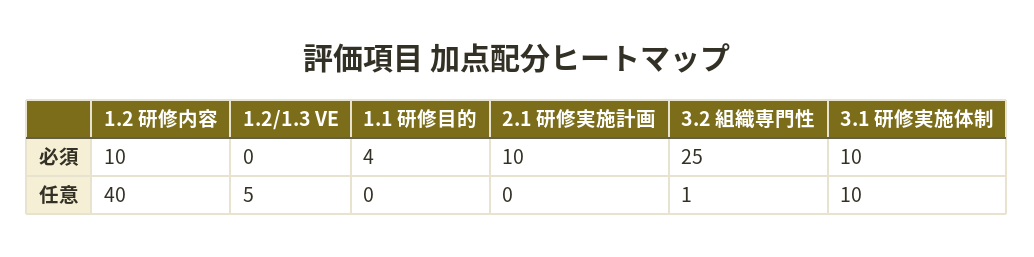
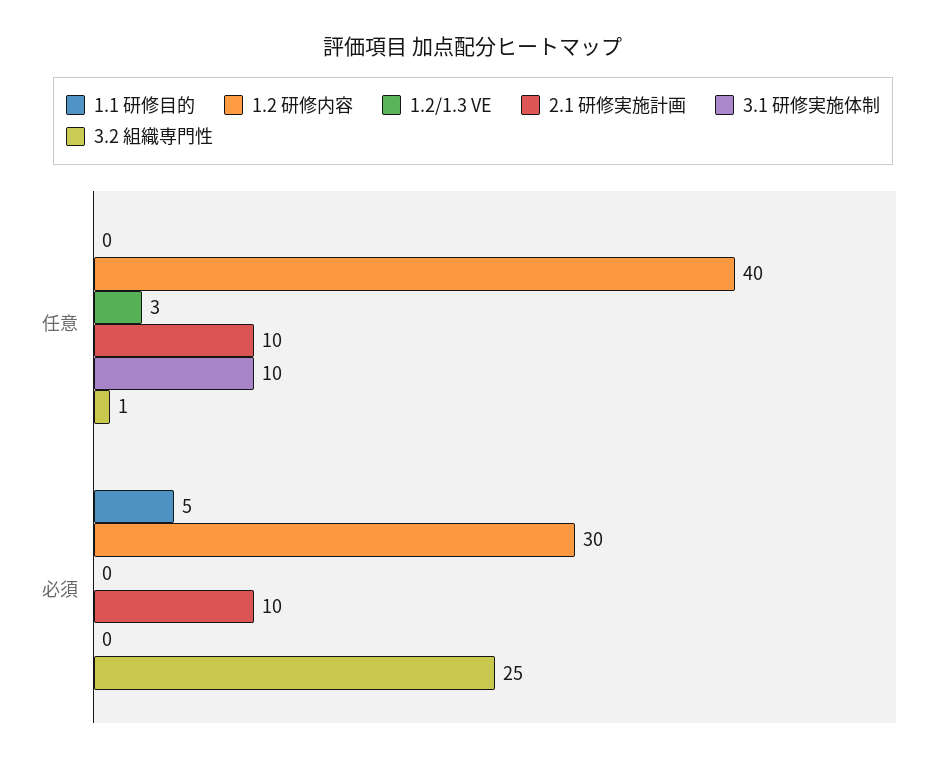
  {
    "1.2 研修内容": {
-     "必須": 10,
+     "必須": 30,
      "任意": 40
    },
    "1.2/1.3 VE": {
      "必須": 0,
-     "任意": 5
+     "任意": 3
    },
    "1.1 研修目的": {
-     "必須": 4,
+     "必須": 5,
      "任意": 0
    },
    "2.1 研修実施計画": {
      "必須": 10,
-     "任意": 0
+     "任意": 10
    },
    "3.2 組織専門性": {
      "必須": 25,
      "任意": 1
    },
    "3.1 研修実施体制": {
-     "必須": 10,
+     "必須": 0,
      "任意": 10
    }
  }

